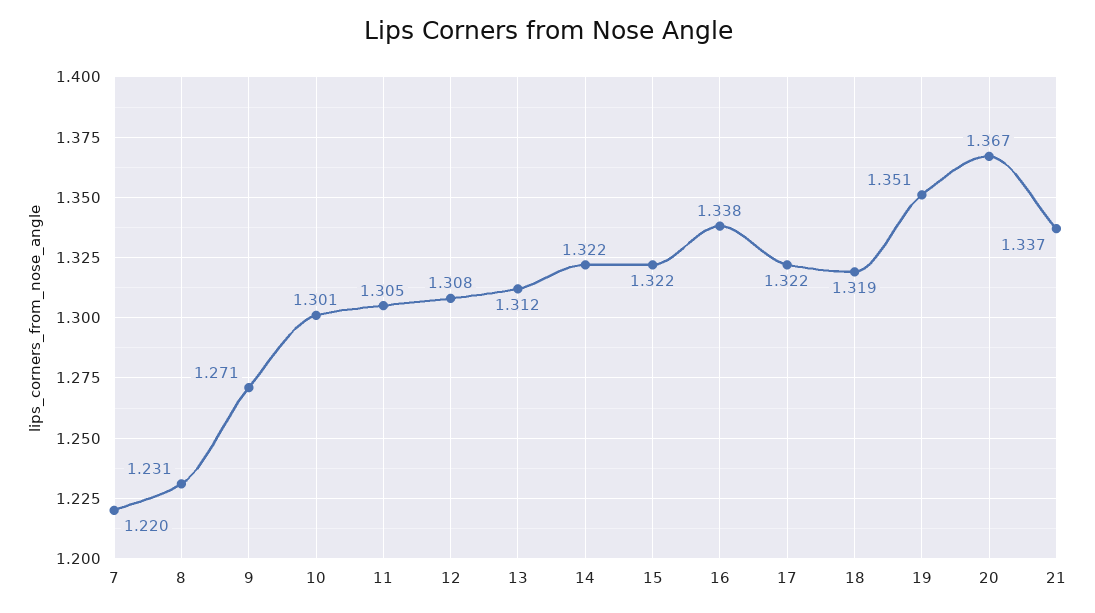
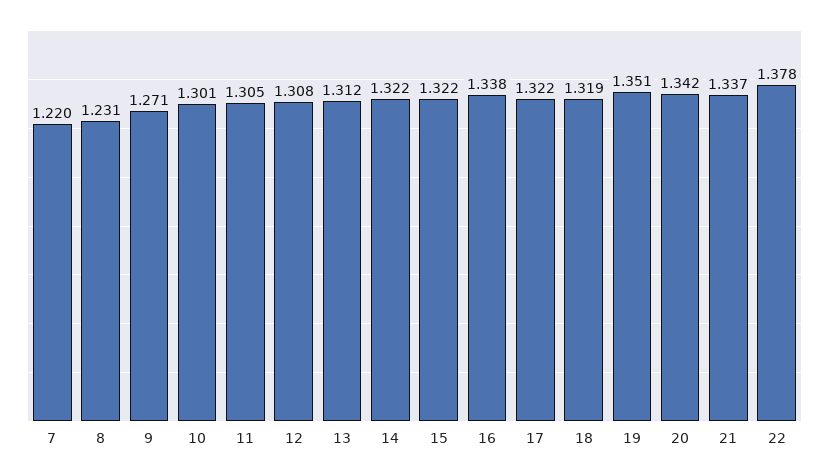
  {
    "7": 1.22,
    "8": 1.231,
    "9": 1.271,
    "10": 1.301,
    "11": 1.305,
    "12": 1.308,
    "13": 1.312,
    "14": 1.322,
    "15": 1.322,
    "16": 1.338,
    "17": 1.322,
    "18": 1.319,
    "19": 1.351,
-   "20": 1.367,
+   "20": 1.342,
-   "21": 1.337
+   "21": 1.337,
+   "22": 1.378
  }

